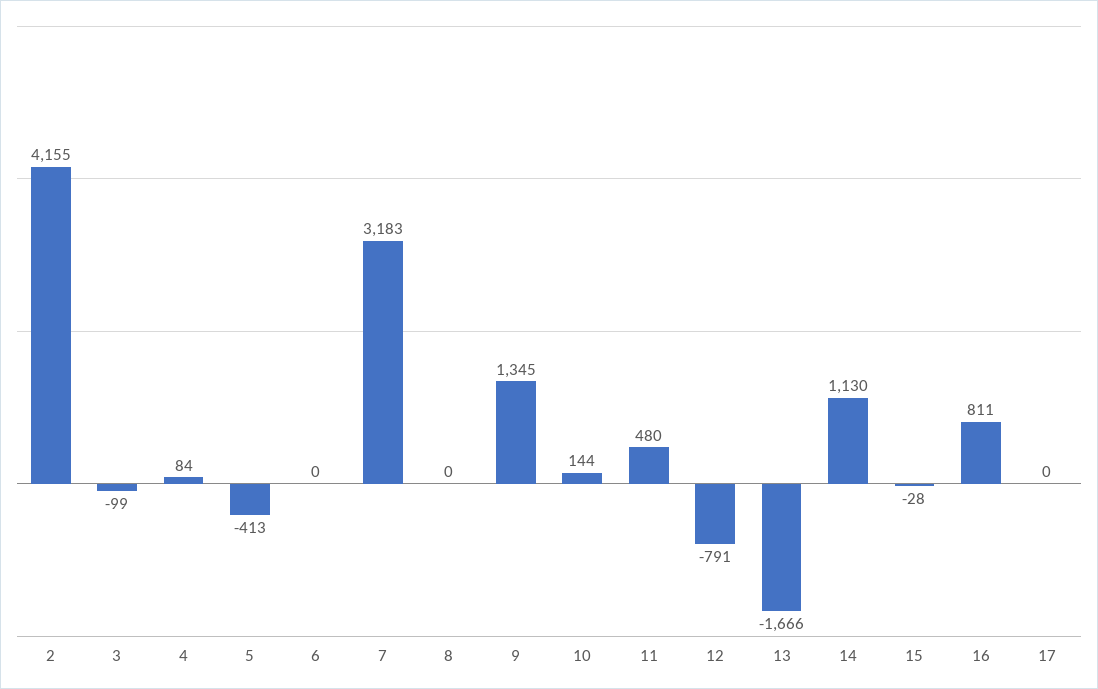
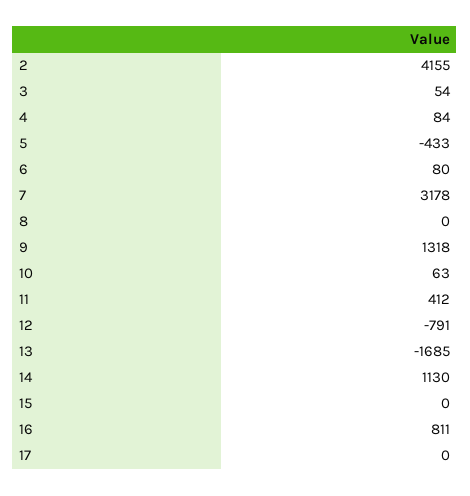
  {
    "2": 4155,
-   "3": -99,
+   "3": 54,
    "4": 84,
-   "5": -413,
+   "5": -433,
-   "6": 0,
+   "6": 80,
-   "7": 3183,
+   "7": 3178,
    "8": 0,
-   "9": 1345,
+   "9": 1318,
-   "10": 144,
+   "10": 63,
-   "11": 480,
+   "11": 412,
    "12": -791,
-   "13": -1666,
+   "13": -1685,
    "14": 1130,
-   "15": -28,
+   "15": 0,
    "16": 811,
    "17": 0
  }

